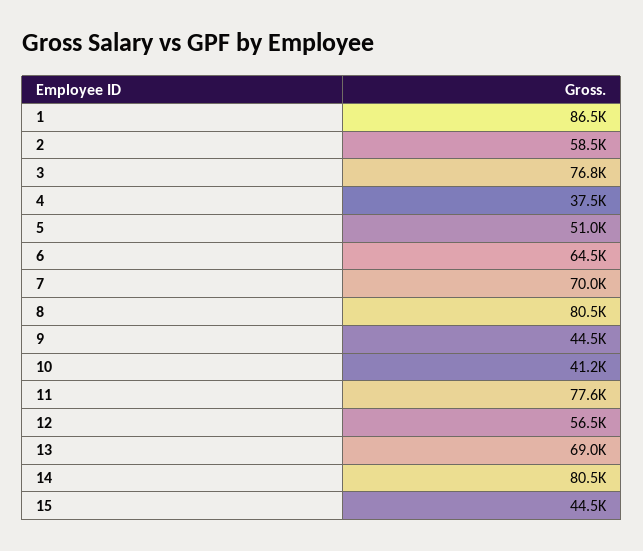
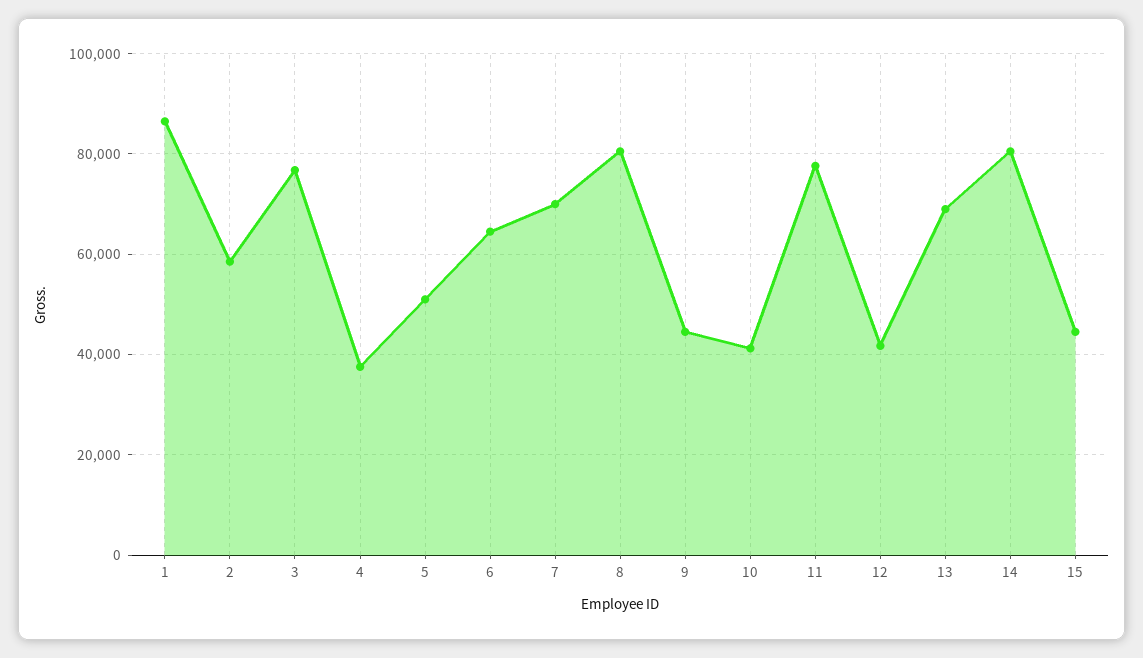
  {
    "1": 86500,
    "2": 58500,
    "3": 76800,
    "4": 37500,
    "5": 51000,
    "6": 64500,
    "7": 70000,
    "8": 80500,
    "9": 44500,
    "10": 41200,
    "11": 77600,
-   "12": 56500,
+   "12": 42000,
    "13": 69000,
    "14": 80500,
    "15": 44500
  }

